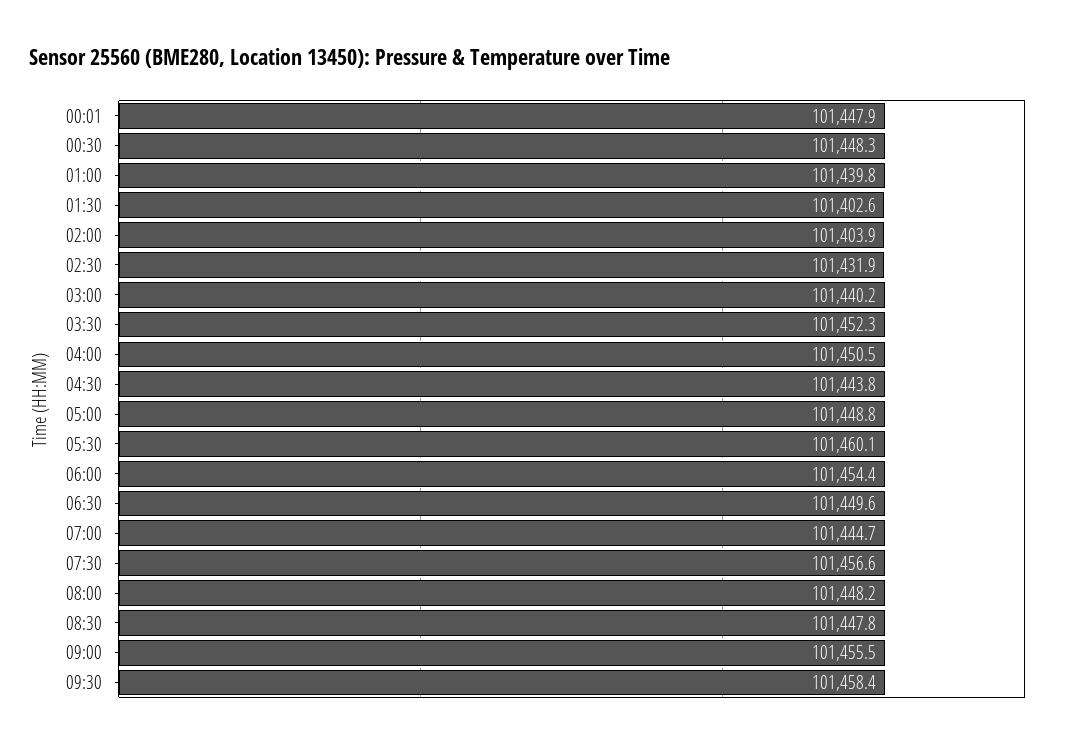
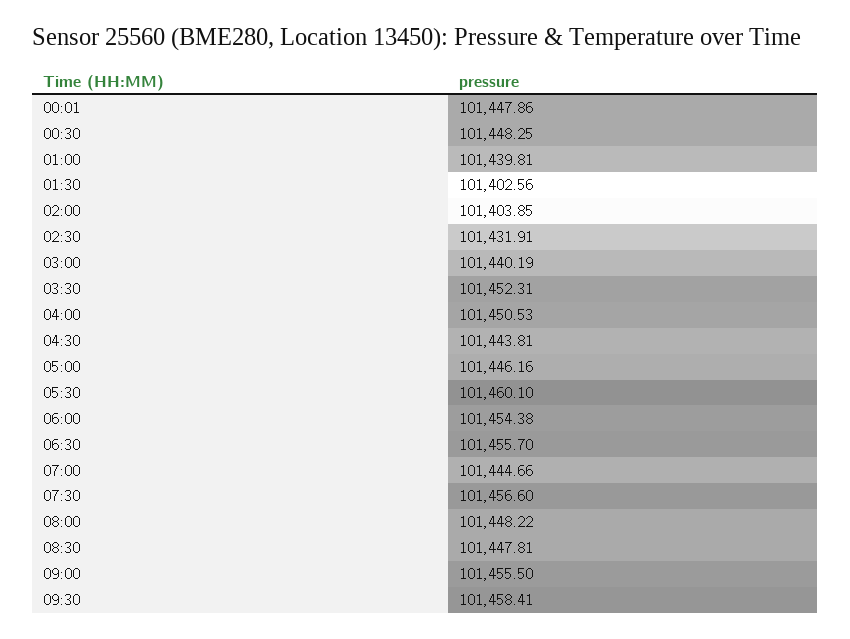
  {
    "00:01": 101447.86,
    "00:30": 101448.25,
    "01:00": 101439.81,
    "01:30": 101402.56,
    "02:00": 101403.85,
    "02:30": 101431.91,
    "03:00": 101440.19,
    "03:30": 101452.31,
    "04:00": 101450.53,
    "04:30": 101443.81,
-   "05:00": 101448.8,
+   "05:00": 101446.16,
    "05:30": 101460.1,
    "06:00": 101454.38,
-   "06:30": 101449.6,
+   "06:30": 101455.7,
    "07:00": 101444.66,
    "07:30": 101456.6,
    "08:00": 101448.22,
    "08:30": 101447.81,
    "09:00": 101455.5,
    "09:30": 101458.41
  }

